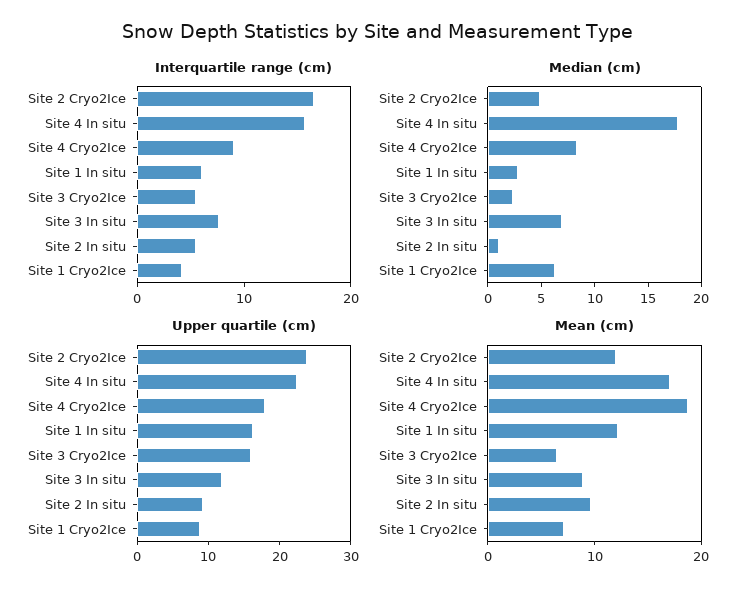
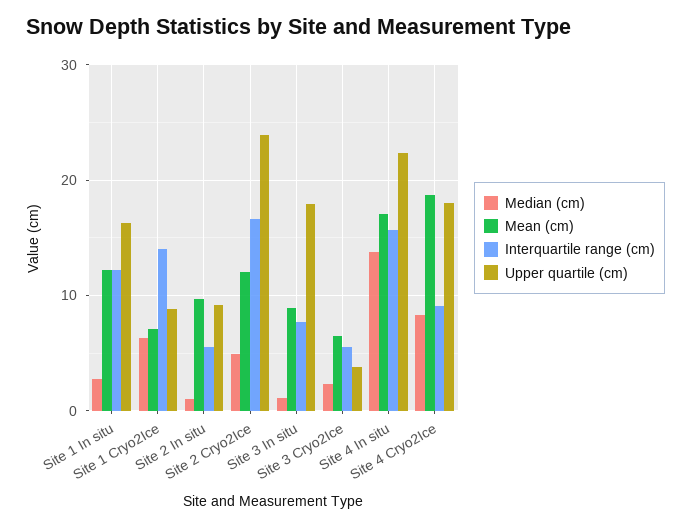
  {
    "Interquartile range (cm)": {
      "Site 2 Cryo2Ice": 17,
      "Site 4 In situ": 16,
      "Site 4 Cryo2Ice": 9,
-     "Site 1 In situ": 6,
+     "Site 1 In situ": 12,
      "Site 3 Cryo2Ice": 6,
      "Site 3 In situ": 8,
      "Site 2 In situ": 6,
-     "Site 1 Cryo2Ice": 4
+     "Site 1 Cryo2Ice": 14
    },
    "Median (cm)": {
      "Site 2 Cryo2Ice": 5,
-     "Site 4 In situ": 18,
+     "Site 4 In situ": 14,
      "Site 4 Cryo2Ice": 8,
      "Site 1 In situ": 3,
      "Site 3 Cryo2Ice": 2,
-     "Site 3 In situ": 7,
+     "Site 3 In situ": 1,
      "Site 2 In situ": 1,
      "Site 1 Cryo2Ice": 6
    },
    "Upper quartile (cm)": {
      "Site 2 Cryo2Ice": 24,
      "Site 4 In situ": 22,
      "Site 4 Cryo2Ice": 18,
      "Site 1 In situ": 16,
-     "Site 3 Cryo2Ice": 16,
+     "Site 3 Cryo2Ice": 4,
-     "Site 3 In situ": 12,
+     "Site 3 In situ": 18,
      "Site 2 In situ": 9,
      "Site 1 Cryo2Ice": 9
    },
    "Mean (cm)": {
      "Site 2 Cryo2Ice": 12,
      "Site 4 In situ": 17,
      "Site 4 Cryo2Ice": 19,
      "Site 1 In situ": 12,
      "Site 3 Cryo2Ice": 7,
      "Site 3 In situ": 9,
      "Site 2 In situ": 10,
      "Site 1 Cryo2Ice": 7
    }
  }

